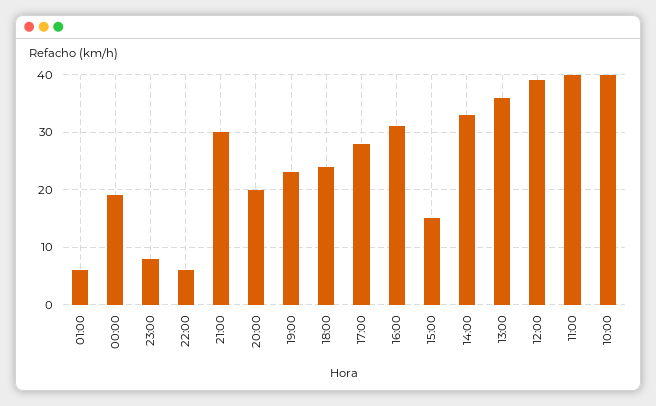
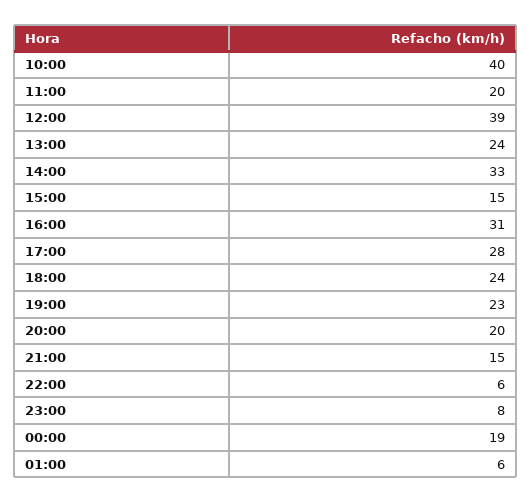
  {
    "01:00": 6,
    "00:00": 19,
    "23:00": 8,
    "22:00": 6,
-   "21:00": 30,
+   "21:00": 15,
    "20:00": 20,
    "19:00": 23,
    "18:00": 24,
    "17:00": 28,
    "16:00": 31,
    "15:00": 15,
    "14:00": 33,
-   "13:00": 35,
+   "13:00": 24,
    "12:00": 39,
-   "11:00": 40,
+   "11:00": 20,
    "10:00": 40
  }

